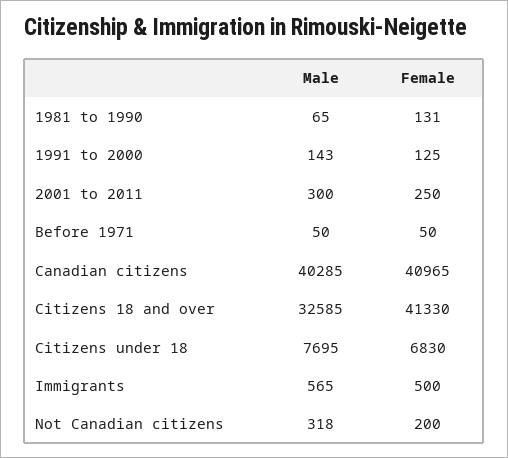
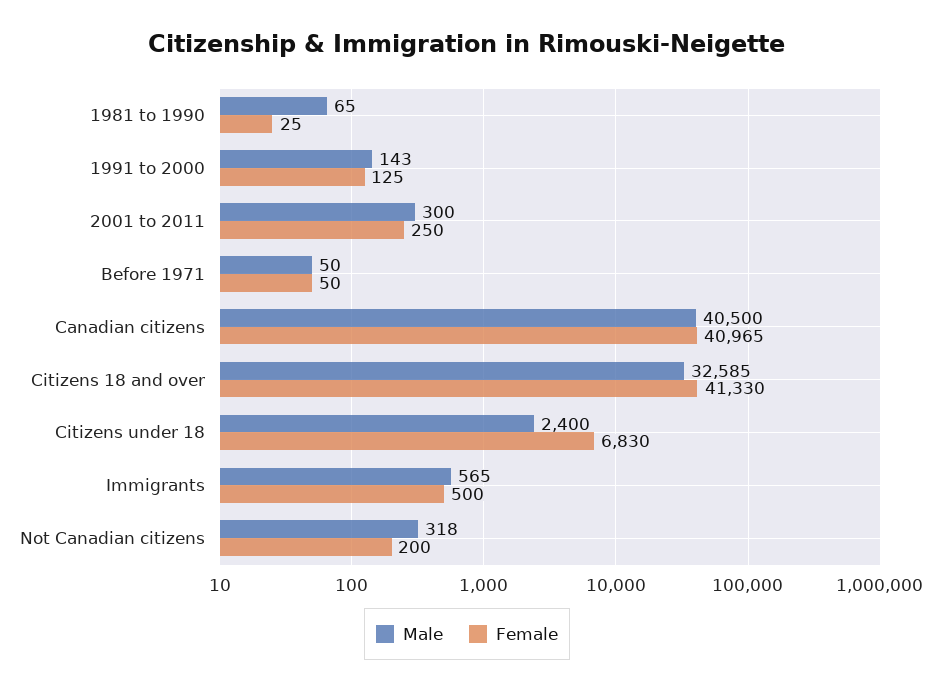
  {
    "Male": {
      "1981 to 1990": 65,
      "1991 to 2000": 143,
      "2001 to 2011": 300,
      "Before 1971": 50,
-     "Canadian citizens": 40285,
+     "Canadian citizens": 40500,
      "Citizens 18 and over": 32585,
-     "Citizens under 18": 7695,
+     "Citizens under 18": 2400,
      "Immigrants": 565,
      "Not Canadian citizens": 318
    },
    "Female": {
-     "1981 to 1990": 131,
+     "1981 to 1990": 25,
      "1991 to 2000": 125,
      "2001 to 2011": 250,
      "Before 1971": 50,
      "Canadian citizens": 40965,
      "Citizens 18 and over": 41330,
      "Citizens under 18": 6830,
      "Immigrants": 500,
      "Not Canadian citizens": 200
    }
  }

